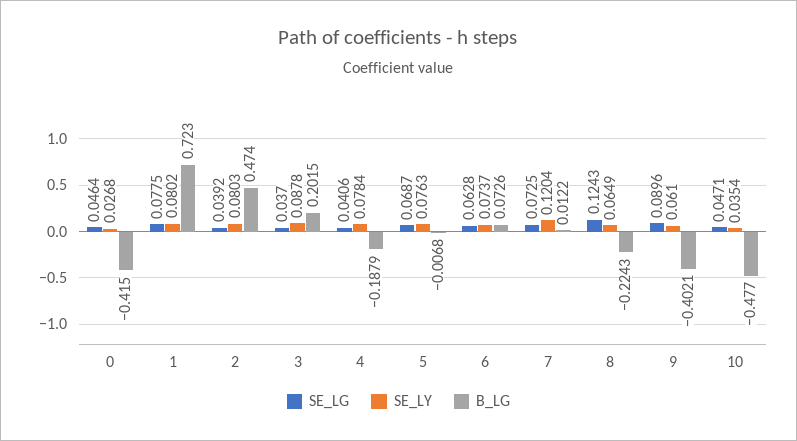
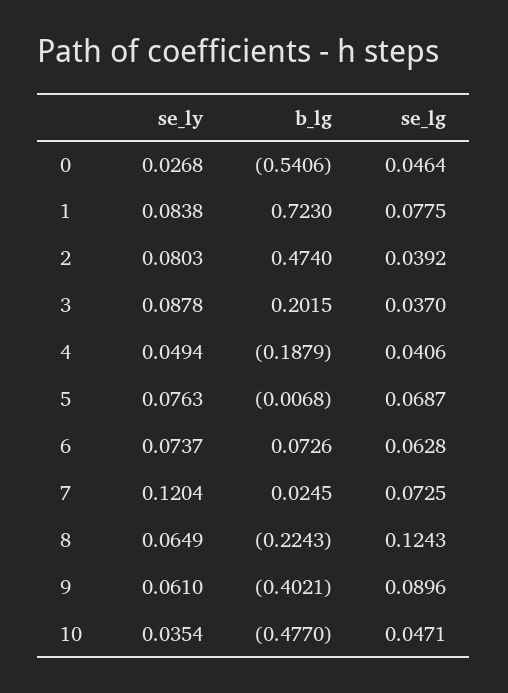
  {
    "SE_LG": {
      "0": 0.0464,
      "1": 0.0775,
      "2": 0.0392,
      "3": 0.037,
      "4": 0.0406,
      "5": 0.0687,
      "6": 0.0628,
      "7": 0.0725,
      "8": 0.1243,
      "9": 0.0896,
      "10": 0.0471
    },
    "SE_LY": {
      "0": 0.0268,
-     "1": 0.0802,
+     "1": 0.0838,
      "2": 0.0803,
      "3": 0.0878,
-     "4": 0.0784,
+     "4": 0.0494,
      "5": 0.0763,
      "6": 0.0737,
      "7": 0.1204,
      "8": 0.0649,
      "9": 0.061,
      "10": 0.0354
    },
    "B_LG": {
-     "0": -0.415,
+     "0": -0.5406,
      "1": 0.723,
      "2": 0.474,
      "3": 0.2015,
      "4": -0.1879,
      "5": -0.0068,
      "6": 0.0726,
-     "7": 0.0122,
+     "7": 0.0245,
      "8": -0.2243,
      "9": -0.4021,
      "10": -0.477
    }
  }

